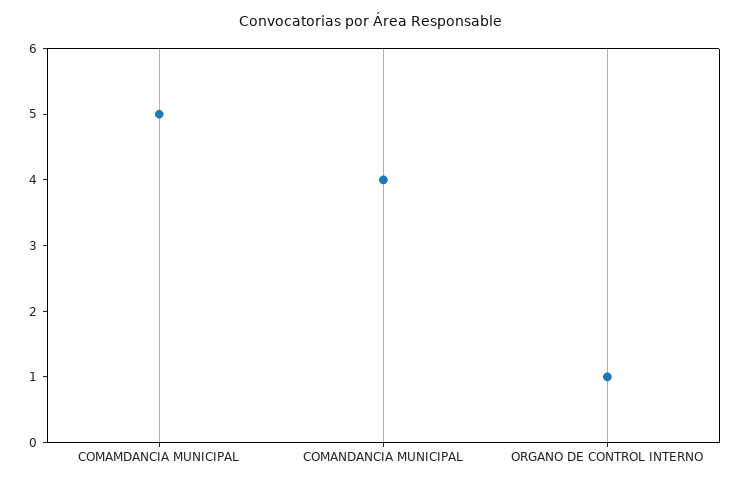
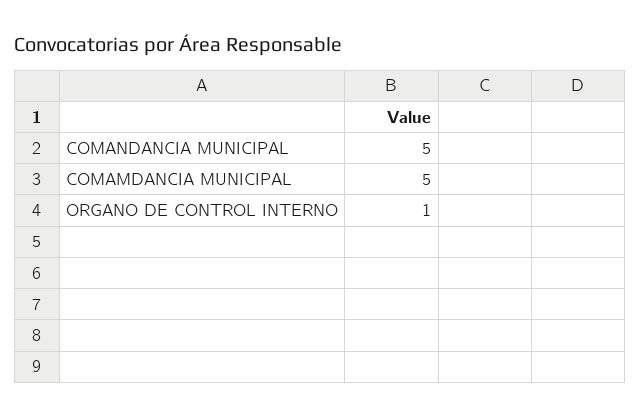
  {
    "COMAMDANCIA MUNICIPAL": 5,
-   "COMANDANCIA MUNICIPAL": 4,
+   "COMANDANCIA MUNICIPAL": 5,
    "ORGANO DE CONTROL INTERNO": 1
  }

